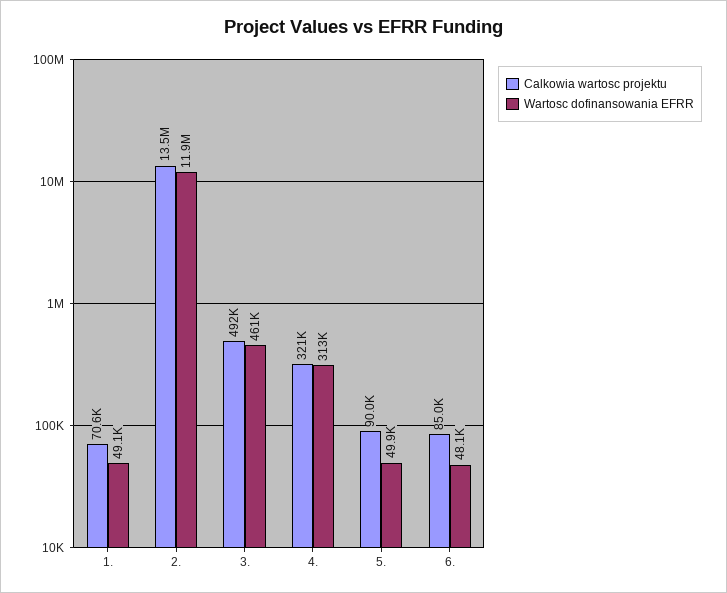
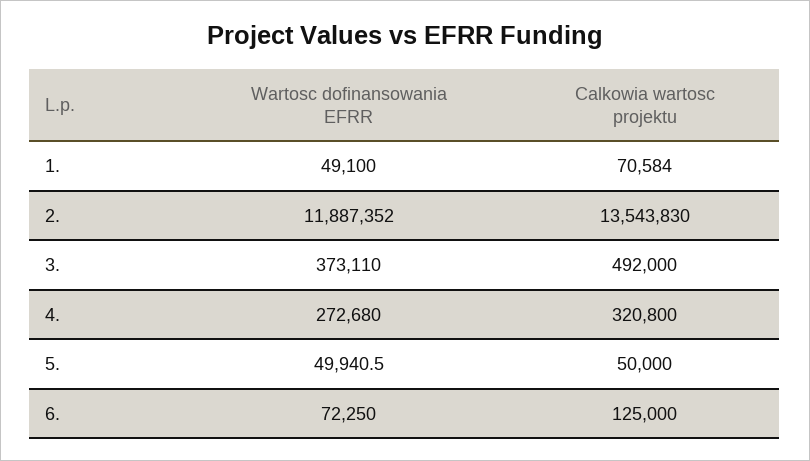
  {
    "Calkowia wartosc projektu": {
      "1.": 70584,
      "2.": 13543830,
      "3.": 492000,
      "4.": 320800,
-     "5.": 90000,
+     "5.": 50000,
-     "6.": 85000
+     "6.": 125000
    },
    "Wartosc dofinansowania EFRR": {
      "1.": 49100,
      "2.": 11887352,
-     "3.": 461000,
+     "3.": 373110,
-     "4.": 313000,
+     "4.": 272680,
      "5.": 49940.5,
-     "6.": 48100
+     "6.": 72250
    }
  }

